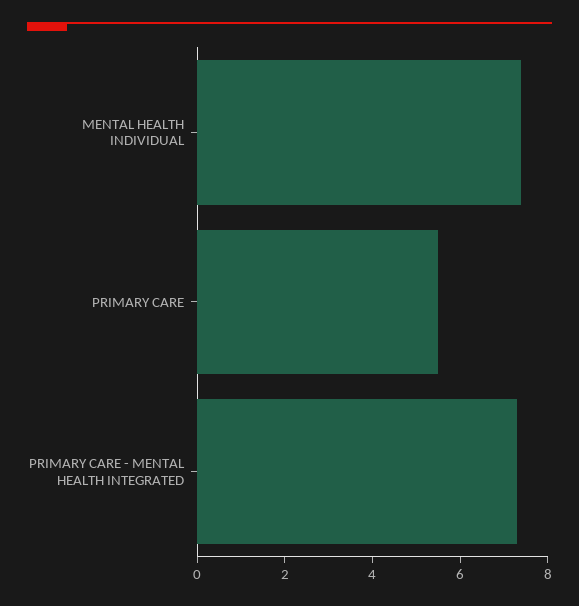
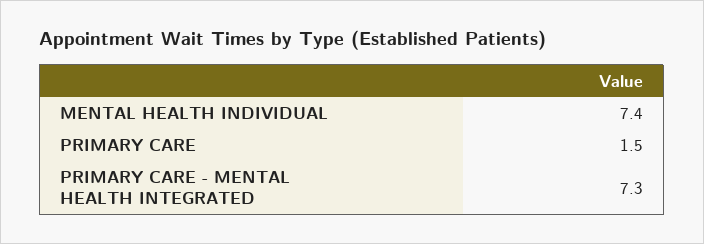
  {
    "MENTAL HEALTH INDIVIDUAL": 7.4,
-   "PRIMARY CARE": 5.5,
+   "PRIMARY CARE": 1.5,
    "PRIMARY CARE - MENTAL HEALTH INTEGRATED": 7.3
  }

